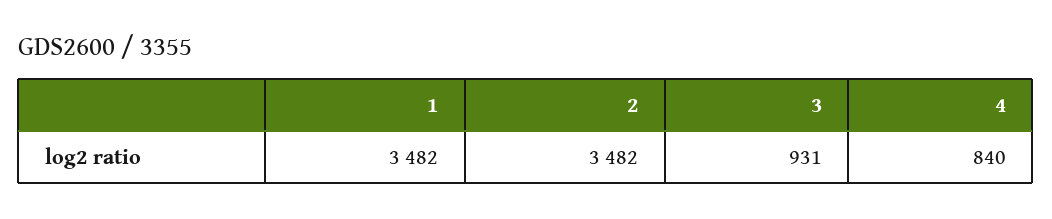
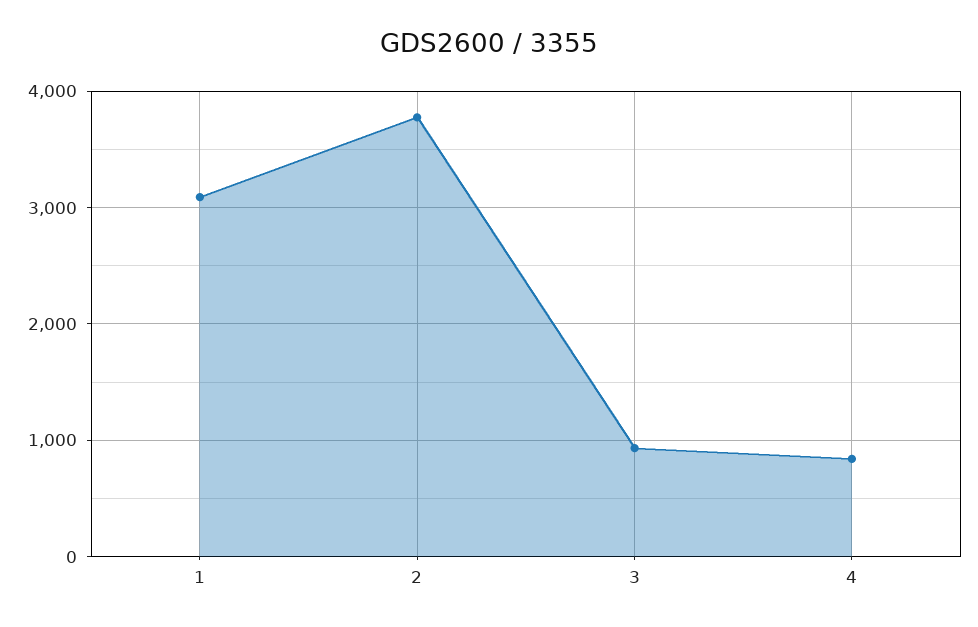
  {
-   "1": 3482,
+   "1": 3100,
-   "2": 3482,
+   "2": 3800,
    "3": 931,
    "4": 840
  }

